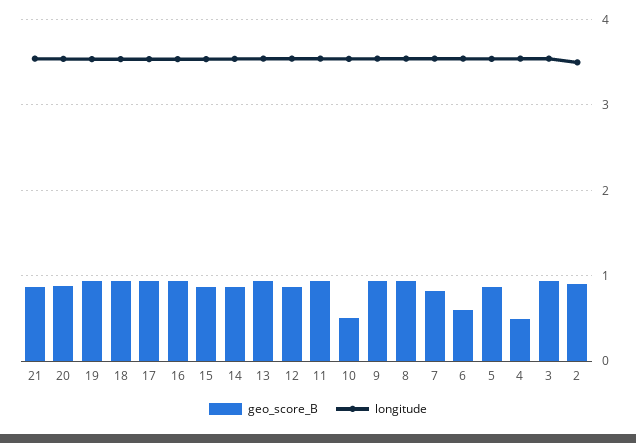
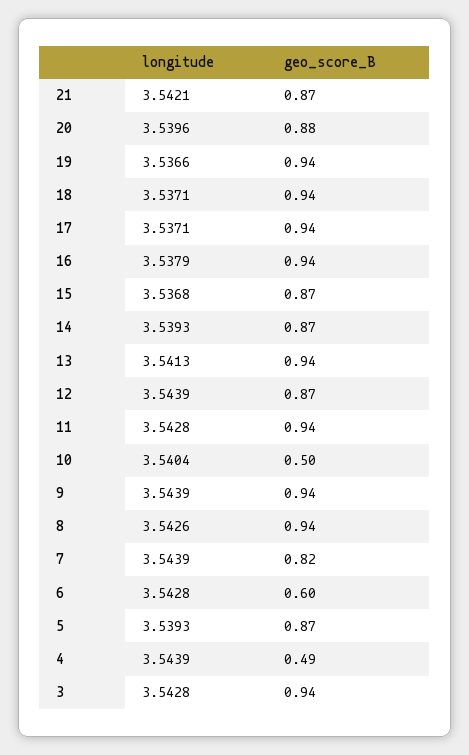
  {
    "geo_score_B": {
      "21": 0.87,
      "20": 0.88,
      "19": 0.94,
      "18": 0.94,
      "17": 0.94,
      "16": 0.94,
      "15": 0.87,
      "14": 0.87,
      "13": 0.94,
      "12": 0.87,
      "11": 0.94,
      "10": 0.5,
      "9": 0.94,
      "8": 0.94,
      "7": 0.82,
      "6": 0.6,
      "5": 0.87,
      "4": 0.49,
-     "3": 0.94,
+     "3": 0.94
-     "2": 0.9
    },
    "longitude": {
      "21": 3.5421,
      "20": 3.5396,
      "19": 3.5366,
      "18": 3.5371,
      "17": 3.5371,
      "16": 3.5379,
      "15": 3.5368,
      "14": 3.5393,
      "13": 3.5413,
      "12": 3.5439,
      "11": 3.5428,
      "10": 3.5404,
      "9": 3.5439,
      "8": 3.5426,
      "7": 3.5439,
      "6": 3.5428,
      "5": 3.5393,
      "4": 3.5439,
-     "3": 3.5428,
+     "3": 3.5428
-     "2": 3.5
    }
  }

